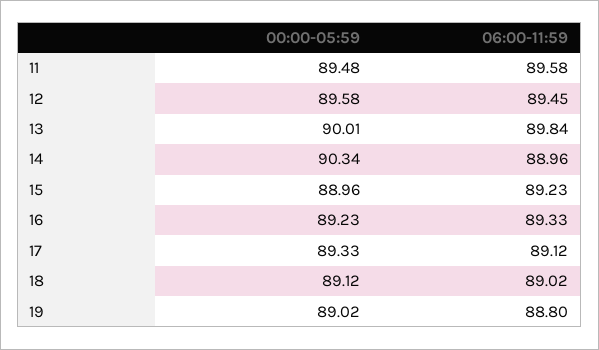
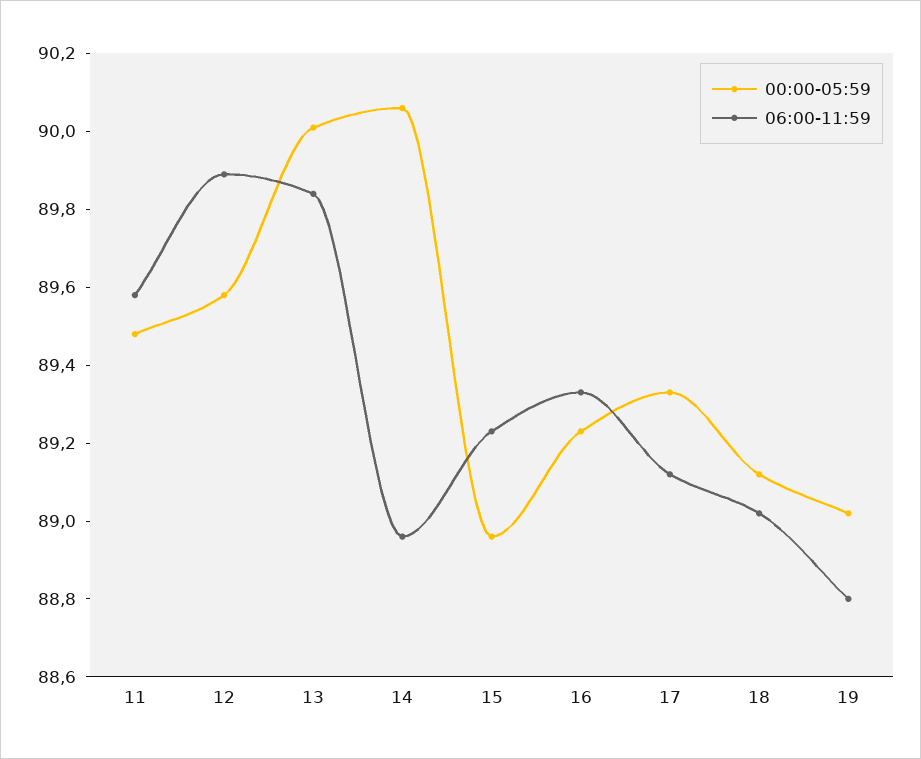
  {
    "00:00-05:59": {
      "11": 89.48,
      "12": 89.58,
      "13": 90.01,
-     "14": 90.34,
+     "14": 90.05,
      "15": 88.96,
      "16": 89.23,
      "17": 89.33,
      "18": 89.12,
      "19": 89.02
    },
    "06:00-11:59": {
      "11": 89.58,
-     "12": 89.45,
+     "12": 89.9,
      "13": 89.84,
      "14": 88.96,
      "15": 89.23,
      "16": 89.33,
      "17": 89.12,
      "18": 89.02,
      "19": 88.8
    }
  }

